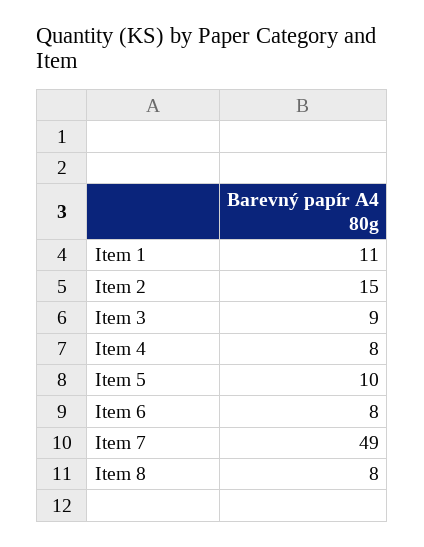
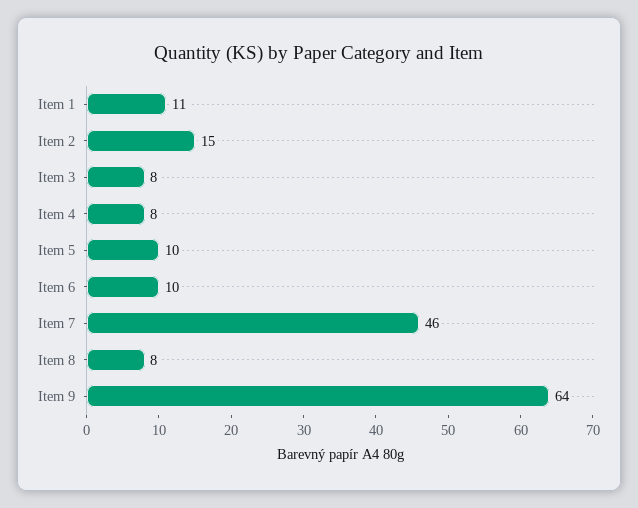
  {
    "Item 1": 11,
    "Item 2": 15,
-   "Item 3": 9,
+   "Item 3": 8,
    "Item 4": 8,
    "Item 5": 10,
-   "Item 6": 8,
+   "Item 6": 10,
-   "Item 7": 49,
+   "Item 7": 46,
-   "Item 8": 8
+   "Item 8": 8,
+   "Item 9": 64
  }

